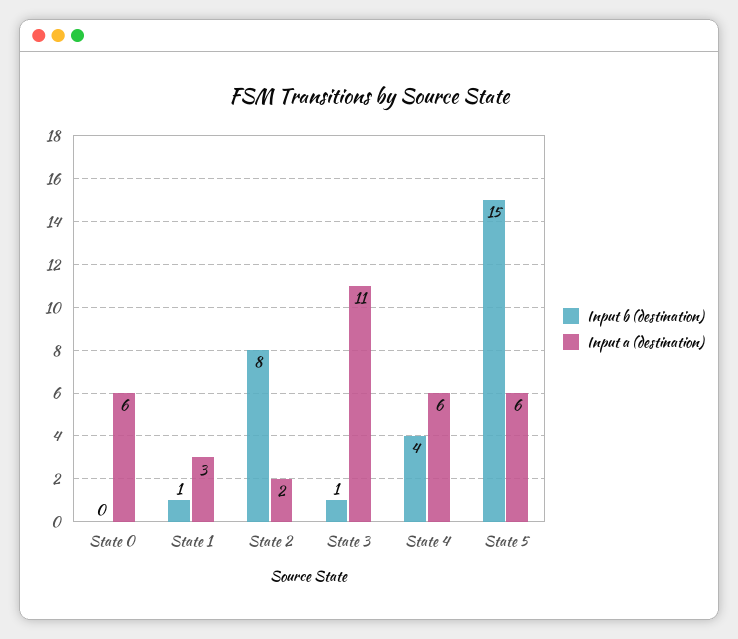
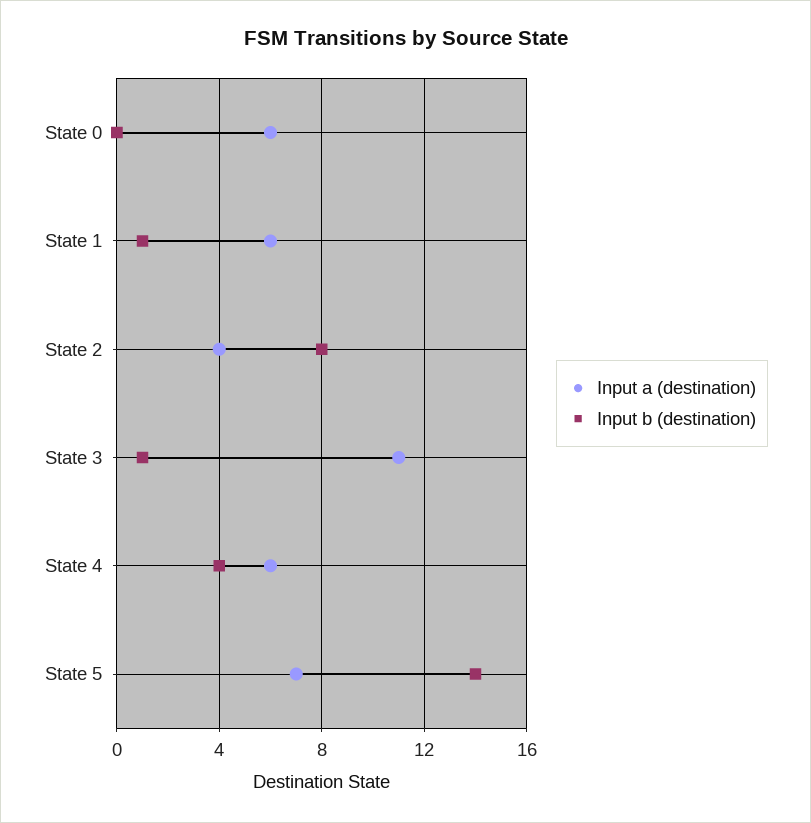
  {
    "Input b (destination)": {
      "State 0": 0,
      "State 1": 1,
      "State 2": 8,
      "State 3": 1,
      "State 4": 4,
-     "State 5": 15
+     "State 5": 14
    },
    "Input a (destination)": {
      "State 0": 6,
-     "State 1": 3,
+     "State 1": 6,
-     "State 2": 2,
+     "State 2": 4,
      "State 3": 11,
      "State 4": 6,
-     "State 5": 6
+     "State 5": 7
    }
  }

